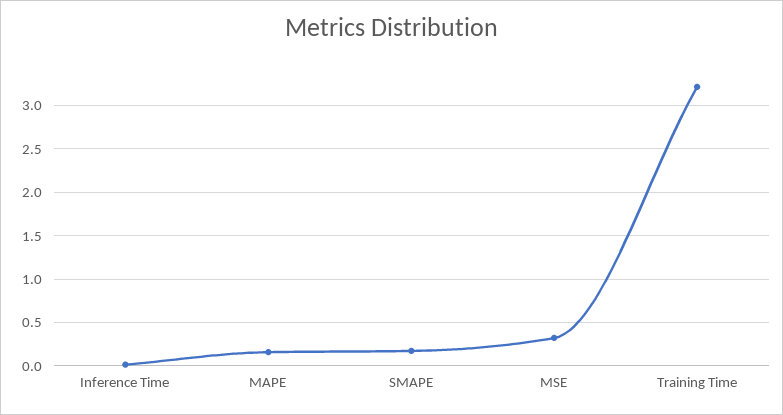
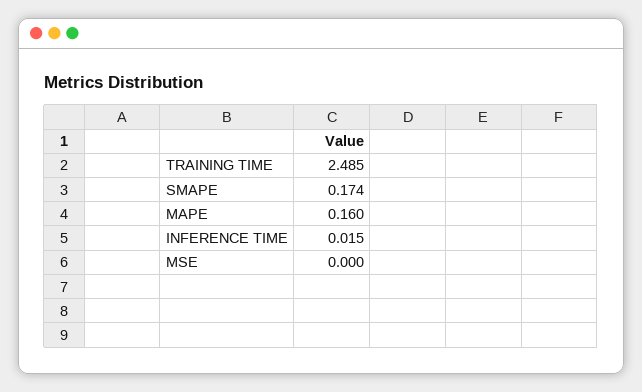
  {
    "Inference Time": 0.015,
    "MAPE": 0.16,
    "SMAPE": 0.174,
-   "MSE": 0.3,
+   "MSE": 0,
-   "Training Time": 3.2
+   "Training Time": 2.485
  }

